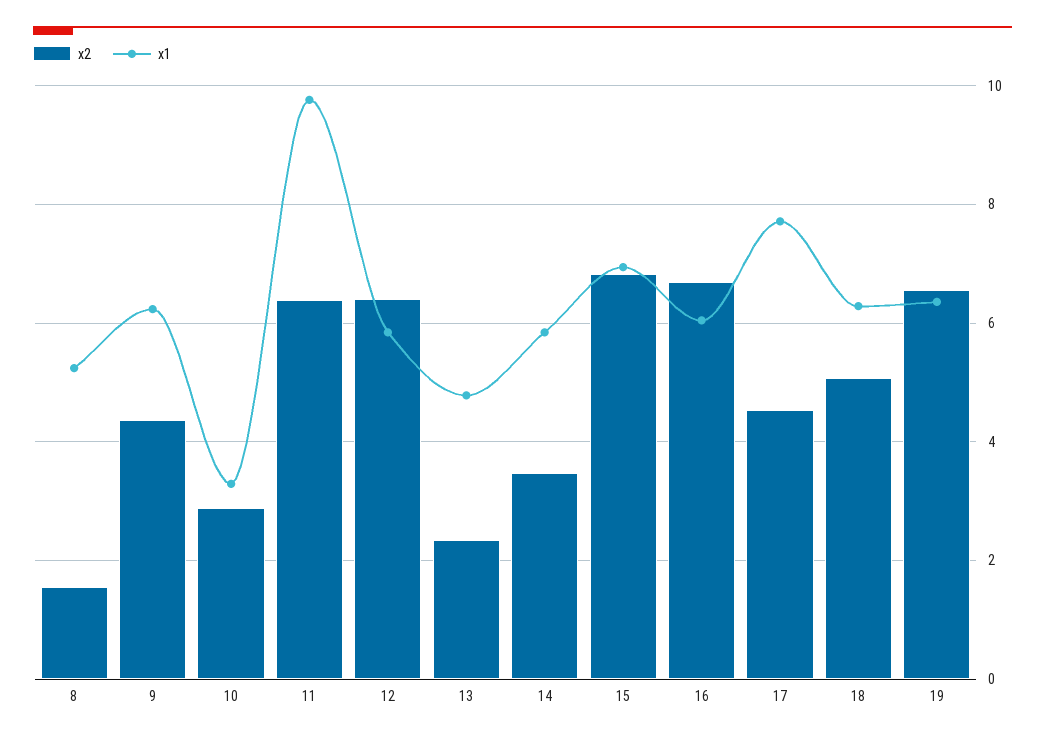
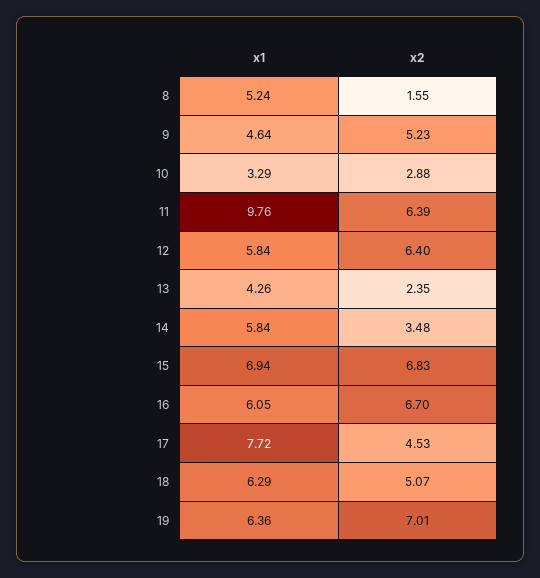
  {
    "x2": {
      "8": 1.55,
-     "9": 4.4,
+     "9": 5.23,
      "10": 2.88,
      "11": 6.39,
      "12": 6.4,
      "13": 2.35,
      "14": 3.48,
      "15": 6.83,
      "16": 6.7,
      "17": 4.53,
      "18": 5.07,
-     "19": 6.6
+     "19": 7.01
    },
    "x1": {
      "8": 5.24,
-     "9": 6.2,
+     "9": 4.64,
      "10": 3.29,
      "11": 9.76,
      "12": 5.84,
-     "13": 4.8,
+     "13": 4.26,
      "14": 5.84,
      "15": 6.94,
      "16": 6.05,
      "17": 7.72,
      "18": 6.29,
      "19": 6.36
    }
  }

